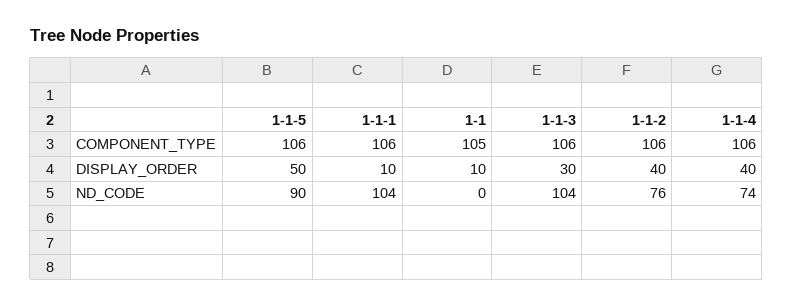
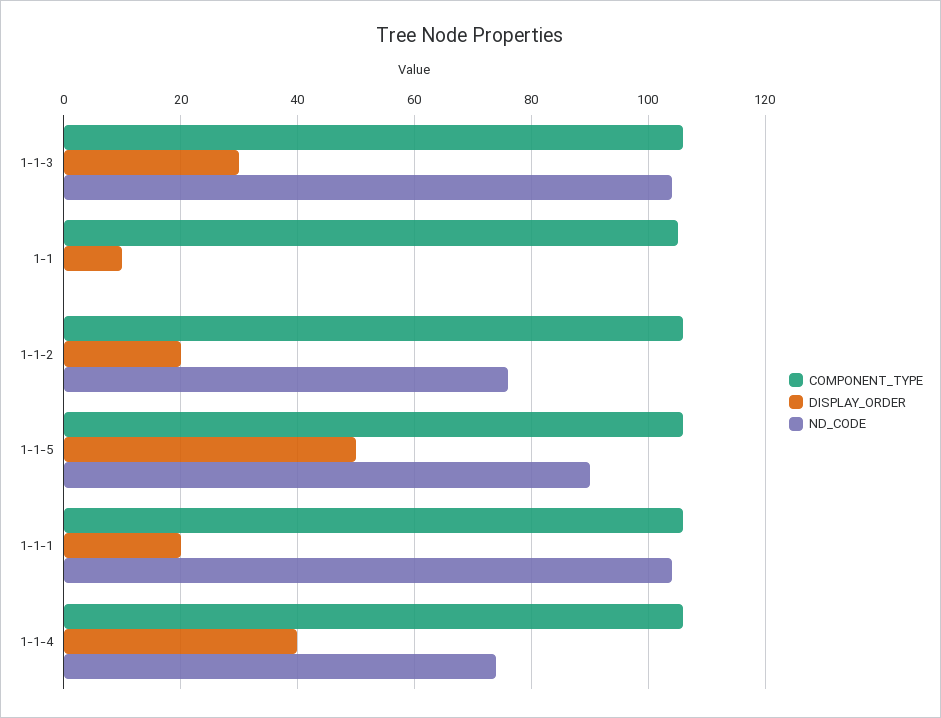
  {
    "COMPONENT_TYPE": {
      "1-1-5": 106,
      "1-1-1": 106,
      "1-1": 105,
      "1-1-3": 106,
      "1-1-2": 106,
      "1-1-4": 106
    },
    "DISPLAY_ORDER": {
      "1-1-5": 50,
-     "1-1-1": 10,
+     "1-1-1": 20,
      "1-1": 10,
      "1-1-3": 30,
-     "1-1-2": 40,
+     "1-1-2": 20,
      "1-1-4": 40
    },
    "ND_CODE": {
      "1-1-5": 90,
      "1-1-1": 104,
      "1-1": 0,
      "1-1-3": 104,
      "1-1-2": 76,
      "1-1-4": 74
    }
  }

